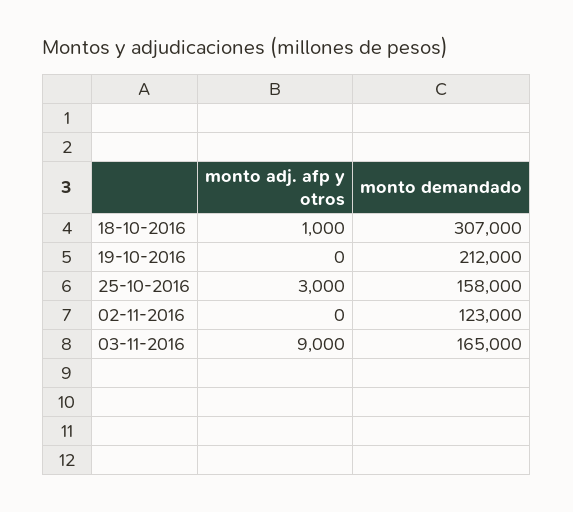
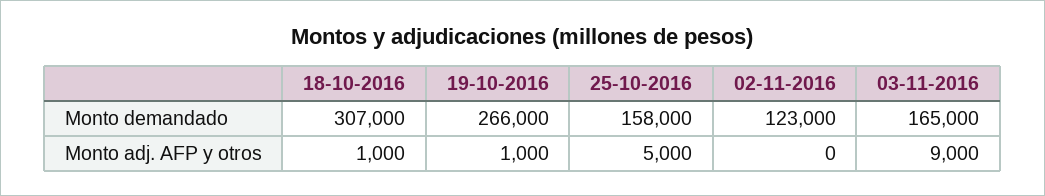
  {
    "monto adj. afp y otros": {
      "18-10-2016": 1000,
-     "19-10-2016": 0,
+     "19-10-2016": 1000,
-     "25-10-2016": 3000,
+     "25-10-2016": 5000,
      "02-11-2016": 0,
      "03-11-2016": 9000
    },
    "monto demandado": {
      "18-10-2016": 307000,
-     "19-10-2016": 212000,
+     "19-10-2016": 266000,
      "25-10-2016": 158000,
      "02-11-2016": 123000,
      "03-11-2016": 165000
    }
  }

